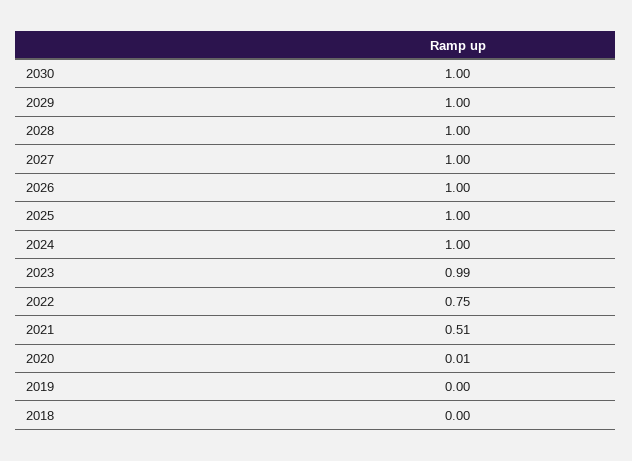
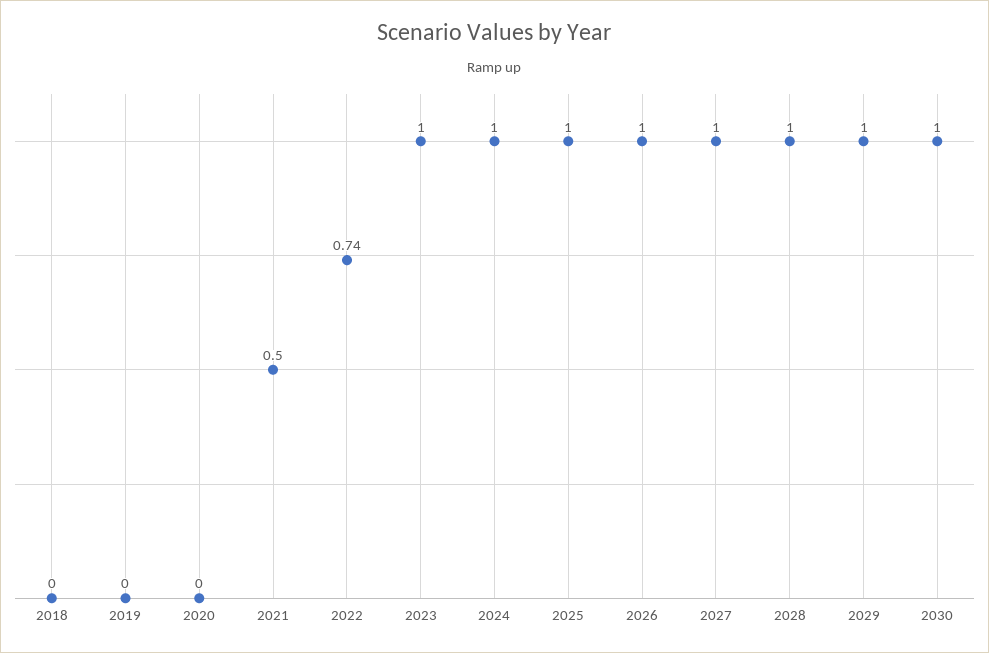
  {
    "2030": 1,
    "2029": 1,
    "2028": 1,
    "2027": 1,
    "2026": 1,
    "2025": 1,
    "2024": 1,
-   "2023": 0.99,
+   "2023": 1,
-   "2022": 0.75,
+   "2022": 0.74,
-   "2021": 0.51,
+   "2021": 0.5,
-   "2020": 0.01,
+   "2020": 0,
    "2019": 0,
    "2018": 0
  }

